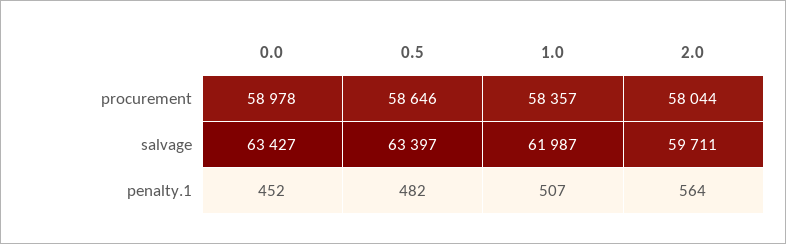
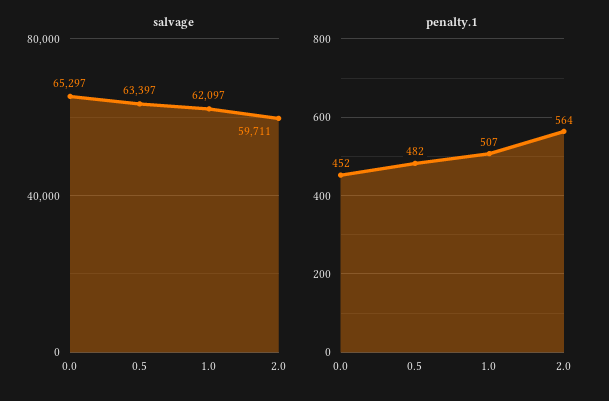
  {
-   "procurement": {
-     "0.0": 58978,
-     "0.5": 58646,
-     "1.0": 58357,
-     "2.0": 58044
-   },
    "salvage": {
-     "0.0": 63427,
+     "0.0": 65297,
      "0.5": 63397,
-     "1.0": 61987,
+     "1.0": 62097,
      "2.0": 59711
    },
    "penalty.1": {
      "0.0": 452,
      "0.5": 482,
      "1.0": 507,
      "2.0": 564
    }
  }

